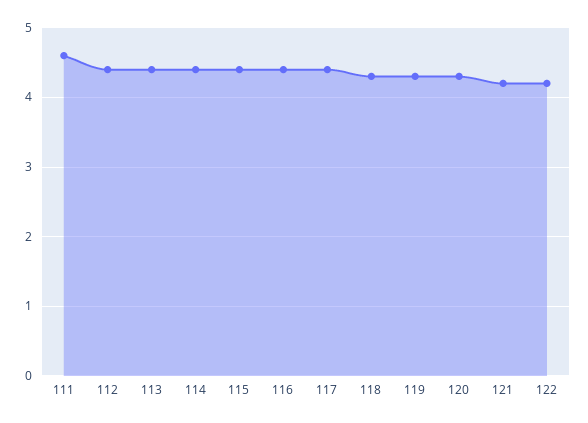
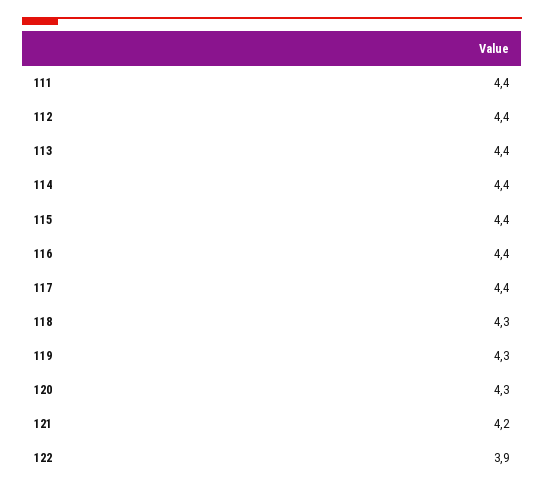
  {
-   "111": 4.6,
+   "111": 4.4,
    "112": 4.4,
    "113": 4.4,
    "114": 4.4,
    "115": 4.4,
    "116": 4.4,
    "117": 4.4,
    "118": 4.3,
    "119": 4.3,
    "120": 4.3,
    "121": 4.2,
-   "122": 4.2
+   "122": 3.9
  }

